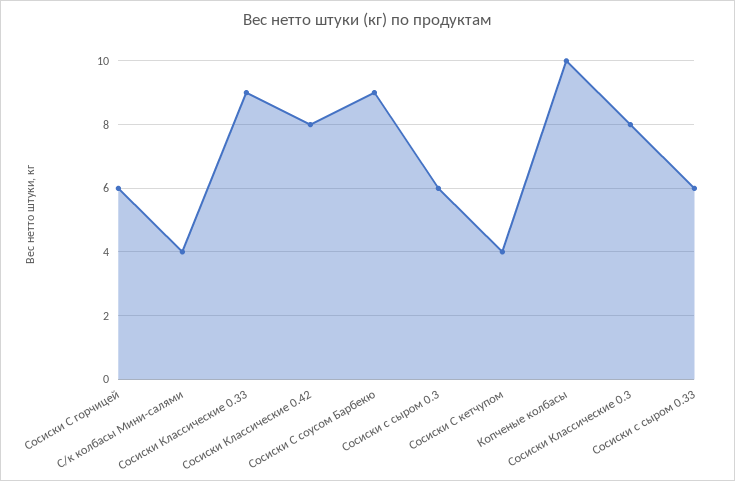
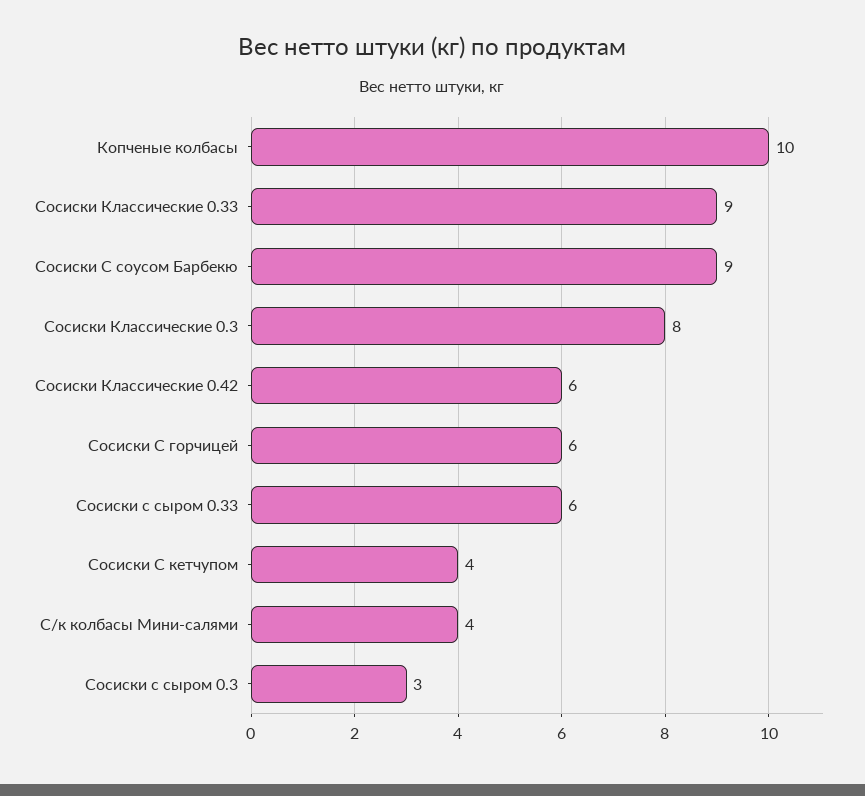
  {
    "Сосиски С горчицей": 6,
    "С/к колбасы Мини-салями": 4,
    "Сосиски Классические 0.33": 9,
-   "Сосиски Классические 0.42": 8,
+   "Сосиски Классические 0.42": 6,
    "Сосиски С соусом Барбекю": 9,
-   "Сосиски с сыром 0.3": 6,
+   "Сосиски с сыром 0.3": 3,
    "Сосиски С кетчупом": 4,
    "Копченые колбасы": 10,
    "Сосиски Классические 0.3": 8,
    "Сосиски с сыром 0.33": 6
  }

